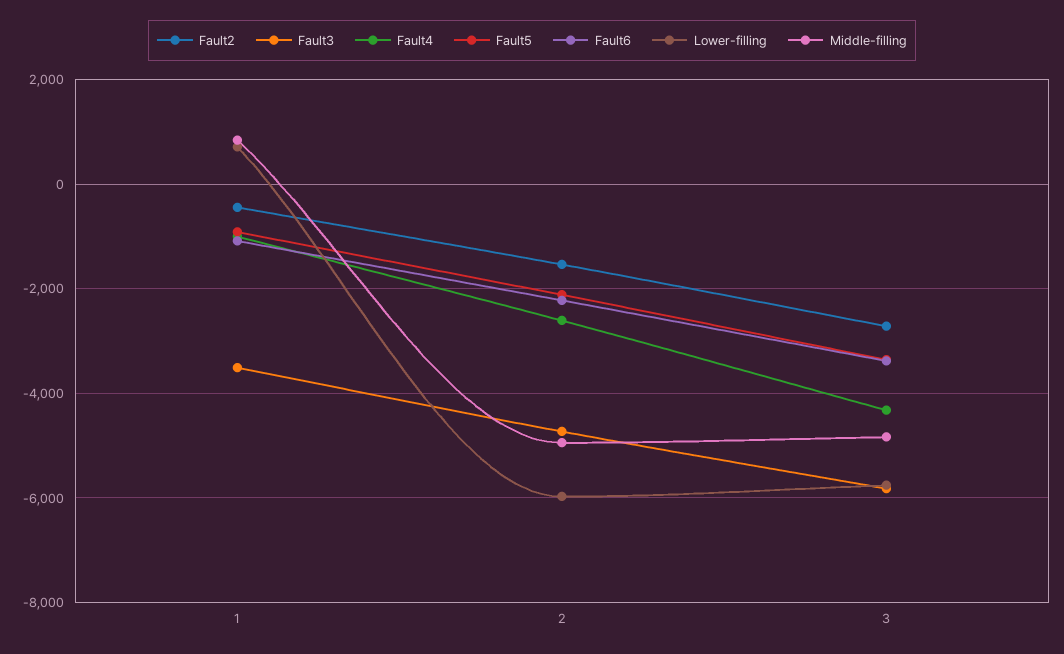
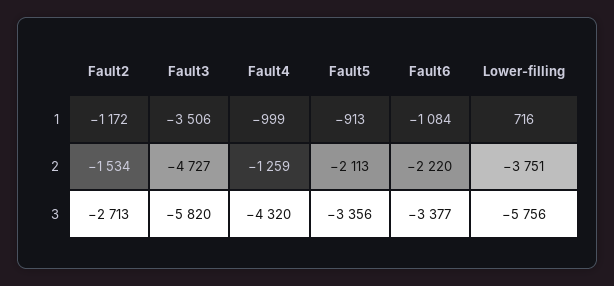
  {
    "Fault2": {
-     "1": -400,
+     "1": -1172,
      "2": -1534,
      "3": -2713
    },
    "Fault3": {
      "1": -3506,
      "2": -4727,
      "3": -5820
    },
    "Fault4": {
      "1": -999,
-     "2": -2600,
+     "2": -1259,
      "3": -4320
    },
    "Fault5": {
      "1": -913,
      "2": -2113,
      "3": -3356
    },
    "Fault6": {
      "1": -1084,
      "2": -2220,
      "3": -3377
    },
    "Lower-filling": {
      "1": 716,
-     "2": -6000,
+     "2": -3751,
      "3": -5756
-   },
+   }
-   "Middle-filling": {
-     "1": 800,
-     "2": -5000,
-     "3": -4800
-   }
  }

